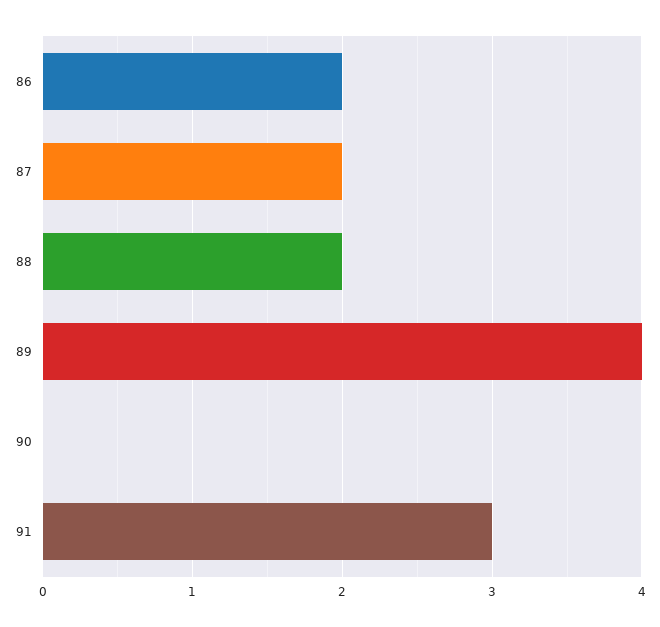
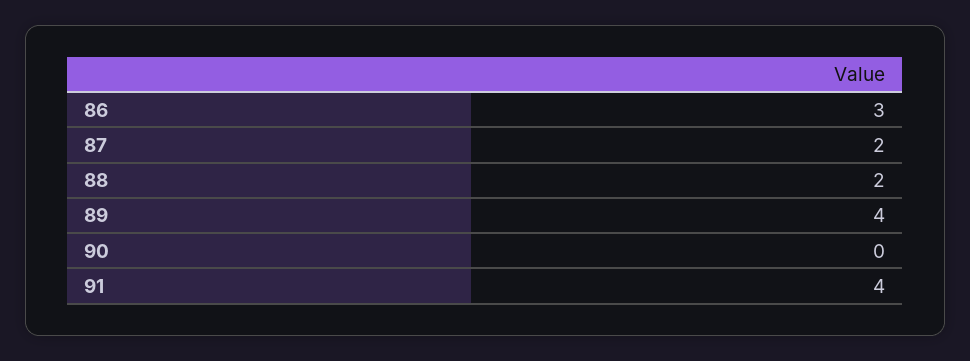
  {
-   "86": 2,
+   "86": 3,
    "87": 2,
    "88": 2,
    "89": 4,
    "90": 0,
-   "91": 3
+   "91": 4
  }

